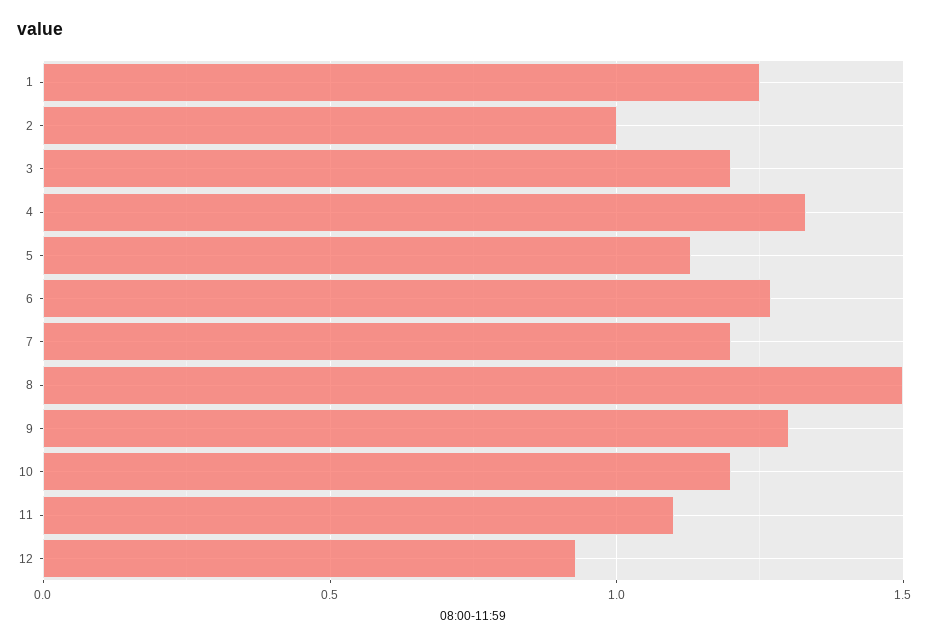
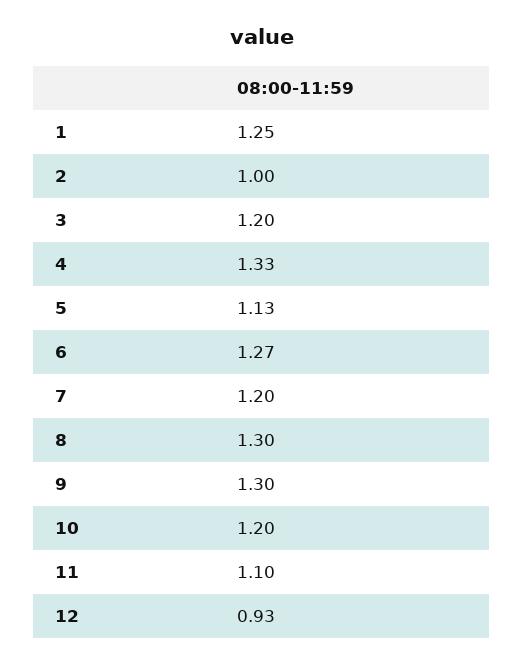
  {
    "1": 1.25,
    "2": 1,
    "3": 1.2,
    "4": 1.33,
    "5": 1.13,
    "6": 1.27,
    "7": 1.2,
-   "8": 1.5,
+   "8": 1.3,
    "9": 1.3,
    "10": 1.2,
    "11": 1.1,
    "12": 0.93
  }

